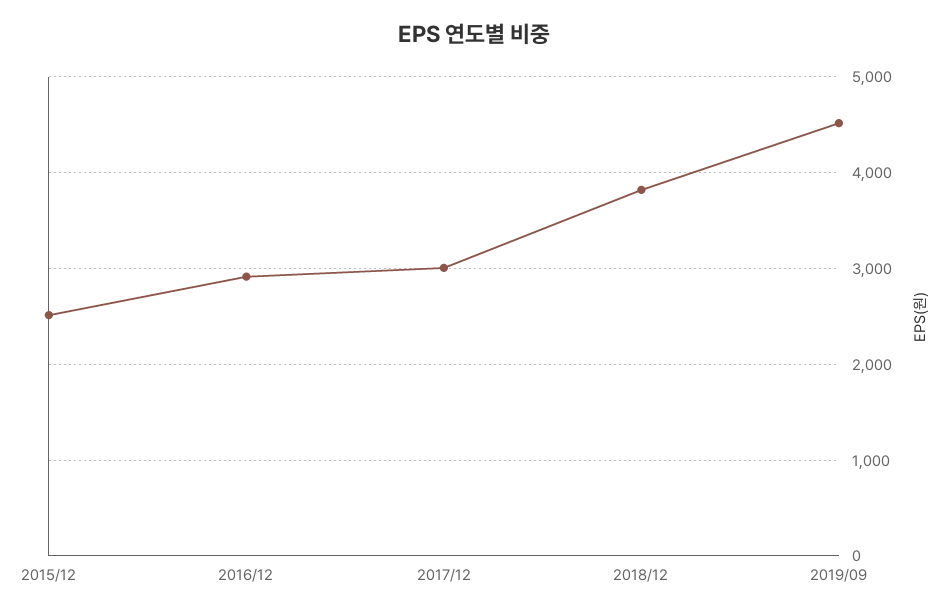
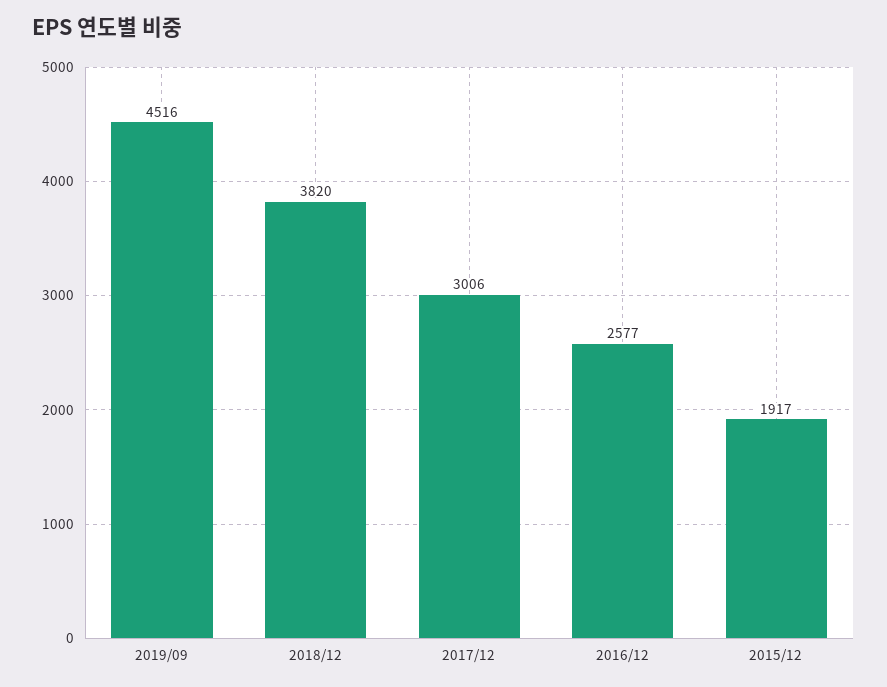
  {
-   "2015/12": 2500,
+   "2015/12": 1917,
-   "2016/12": 2900,
+   "2016/12": 2577,
    "2017/12": 3006,
    "2018/12": 3820,
    "2019/09": 4516
  }

